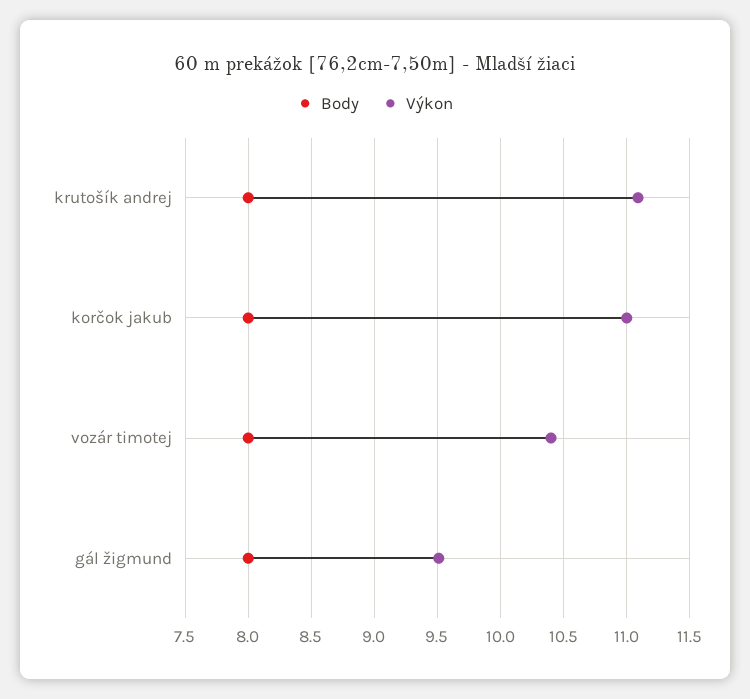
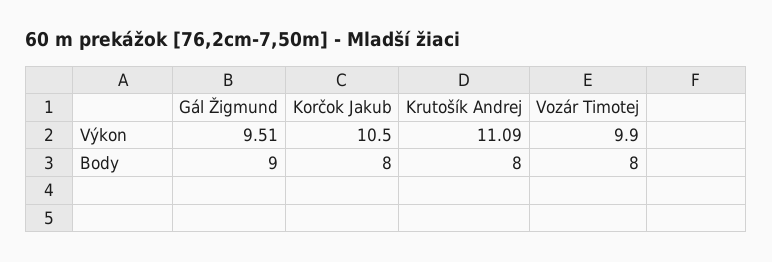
  {
    "Body": {
      "krutošík andrej": 8,
      "korčok jakub": 8,
      "vozár timotej": 8,
-     "gál žigmund": 8
+     "gál žigmund": 9
    },
    "Výkon": {
      "krutošík andrej": 11.09,
-     "korčok jakub": 11,
+     "korčok jakub": 10.5,
-     "vozár timotej": 10.4,
+     "vozár timotej": 9.9,
      "gál žigmund": 9.51
    }
  }

